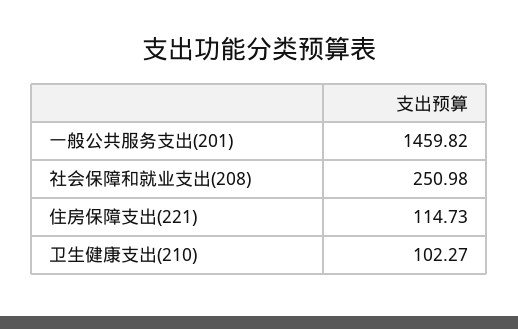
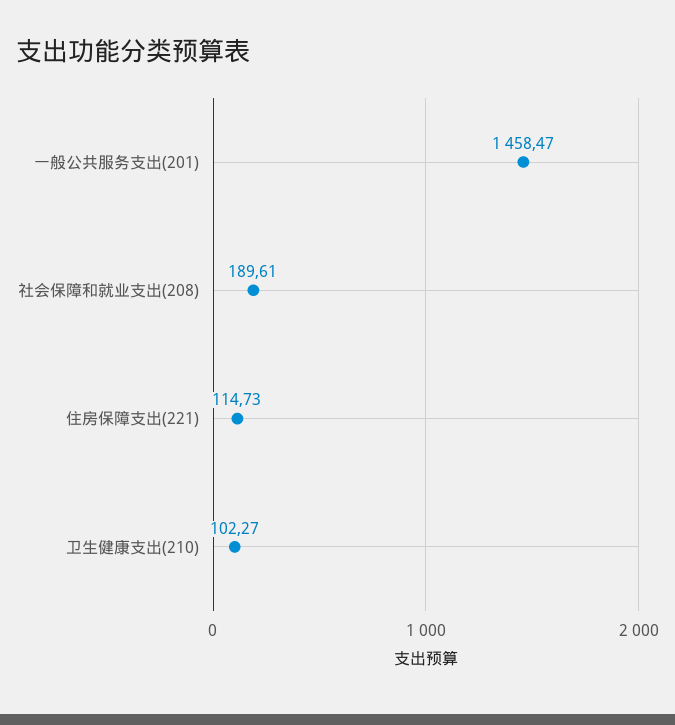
  {
-   "一般公共服务支出(201)": 1459.82,
+   "一般公共服务支出(201)": 1458.47,
-   "社会保障和就业支出(208)": 250.98,
+   "社会保障和就业支出(208)": 189.61,
    "住房保障支出(221)": 114.73,
    "卫生健康支出(210)": 102.27
  }

